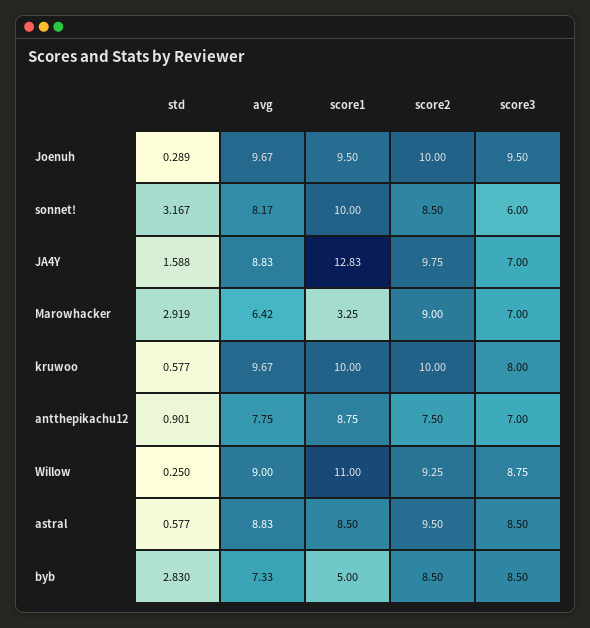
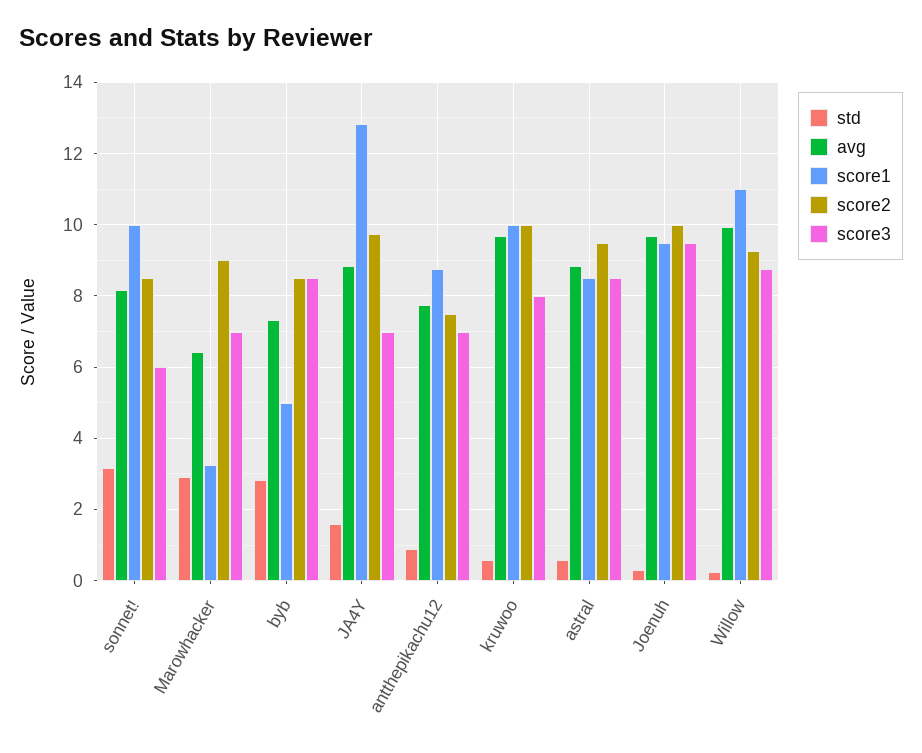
  {
    "std": {
      "Joenuh": 0.289,
      "sonnet!": 3.167,
      "JA4Y": 1.588,
      "Marowhacker": 2.919,
      "kruwoo": 0.577,
      "antthepikachu12": 0.901,
      "Willow": 0.25,
      "astral": 0.577,
      "byb": 2.83
    },
    "avg": {
      "Joenuh": 9.67,
      "sonnet!": 8.17,
      "JA4Y": 8.83,
      "Marowhacker": 6.42,
      "kruwoo": 9.67,
      "antthepikachu12": 7.75,
-     "Willow": 9,
+     "Willow": 10,
      "astral": 8.83,
      "byb": 7.33
    },
    "score1": {
      "Joenuh": 9.5,
      "sonnet!": 10,
      "JA4Y": 12.83,
      "Marowhacker": 3.25,
      "kruwoo": 10,
      "antthepikachu12": 8.75,
      "Willow": 11,
      "astral": 8.5,
      "byb": 5
    },
    "score2": {
      "Joenuh": 10,
      "sonnet!": 8.5,
      "JA4Y": 9.75,
      "Marowhacker": 9,
      "kruwoo": 10,
      "antthepikachu12": 7.5,
      "Willow": 9.25,
      "astral": 9.5,
      "byb": 8.5
    },
    "score3": {
      "Joenuh": 9.5,
      "sonnet!": 6,
      "JA4Y": 7,
      "Marowhacker": 7,
      "kruwoo": 8,
      "antthepikachu12": 7,
      "Willow": 8.75,
      "astral": 8.5,
      "byb": 8.5
    }
  }

